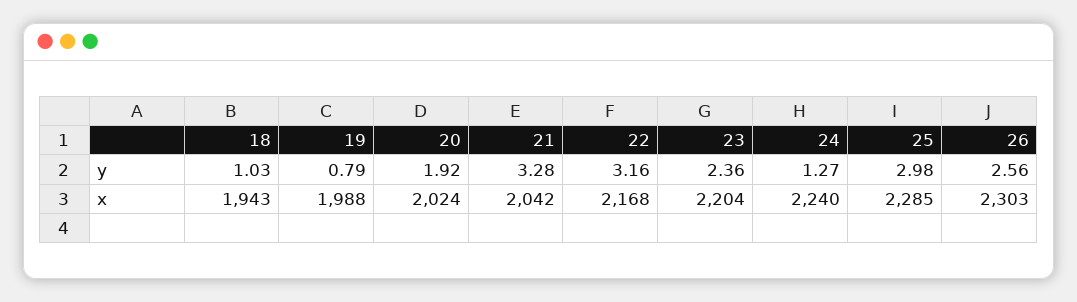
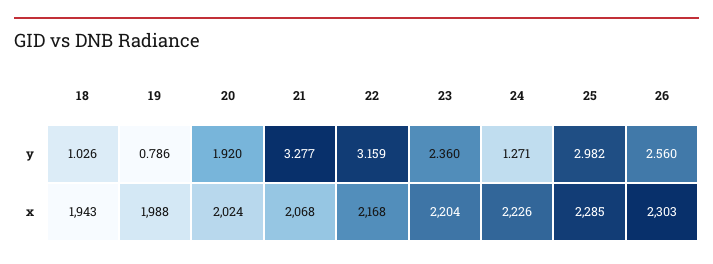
  {
    "18": {
      "y": 1.026,
      "x": 1943
    },
    "19": {
      "y": 0.786,
      "x": 1988
    },
    "20": {
      "y": 1.92,
      "x": 2024
    },
    "21": {
      "y": 3.277,
-     "x": 2042
+     "x": 2068
    },
    "22": {
      "y": 3.159,
      "x": 2168
    },
    "23": {
      "y": 2.36,
      "x": 2204
    },
    "24": {
      "y": 1.271,
-     "x": 2240
+     "x": 2226
    },
    "25": {
      "y": 2.982,
      "x": 2285
    },
    "26": {
      "y": 2.56,
      "x": 2303
    }
  }

